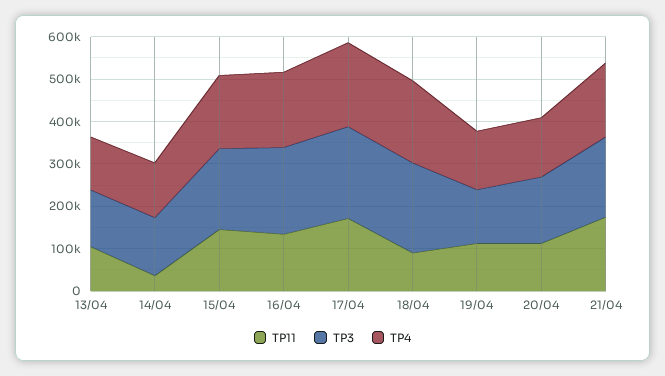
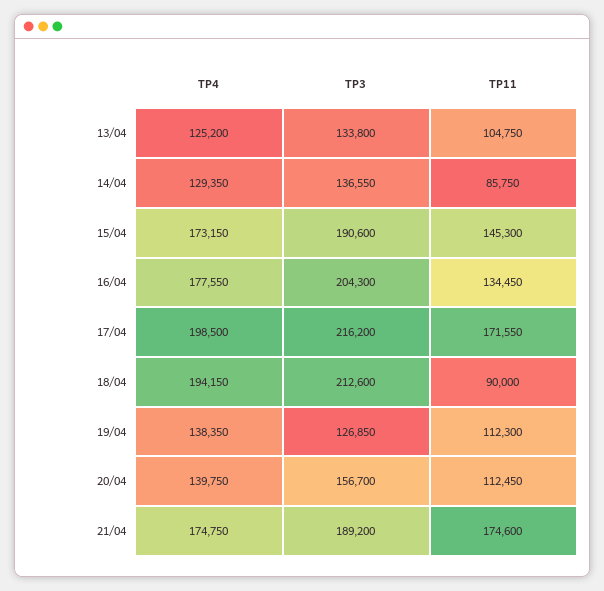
  {
    "TP11": {
      "13/04": 104750,
-     "14/04": 40000,
+     "14/04": 85750,
      "15/04": 145300,
      "16/04": 134450,
      "17/04": 171550,
      "18/04": 90000,
      "19/04": 112300,
      "20/04": 112450,
      "21/04": 174600
    },
    "TP3": {
      "13/04": 133800,
      "14/04": 136550,
      "15/04": 190600,
      "16/04": 204300,
      "17/04": 216200,
      "18/04": 212600,
      "19/04": 126850,
      "20/04": 156700,
      "21/04": 189200
    },
    "TP4": {
      "13/04": 125200,
      "14/04": 129350,
      "15/04": 173150,
      "16/04": 177550,
      "17/04": 198500,
      "18/04": 194150,
      "19/04": 138350,
      "20/04": 139750,
      "21/04": 174750
    }
  }

